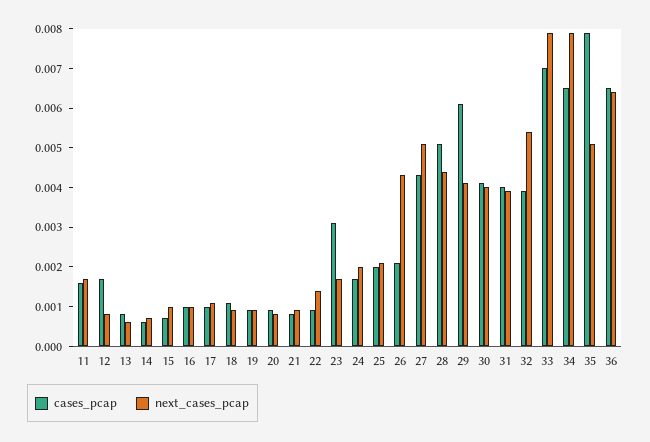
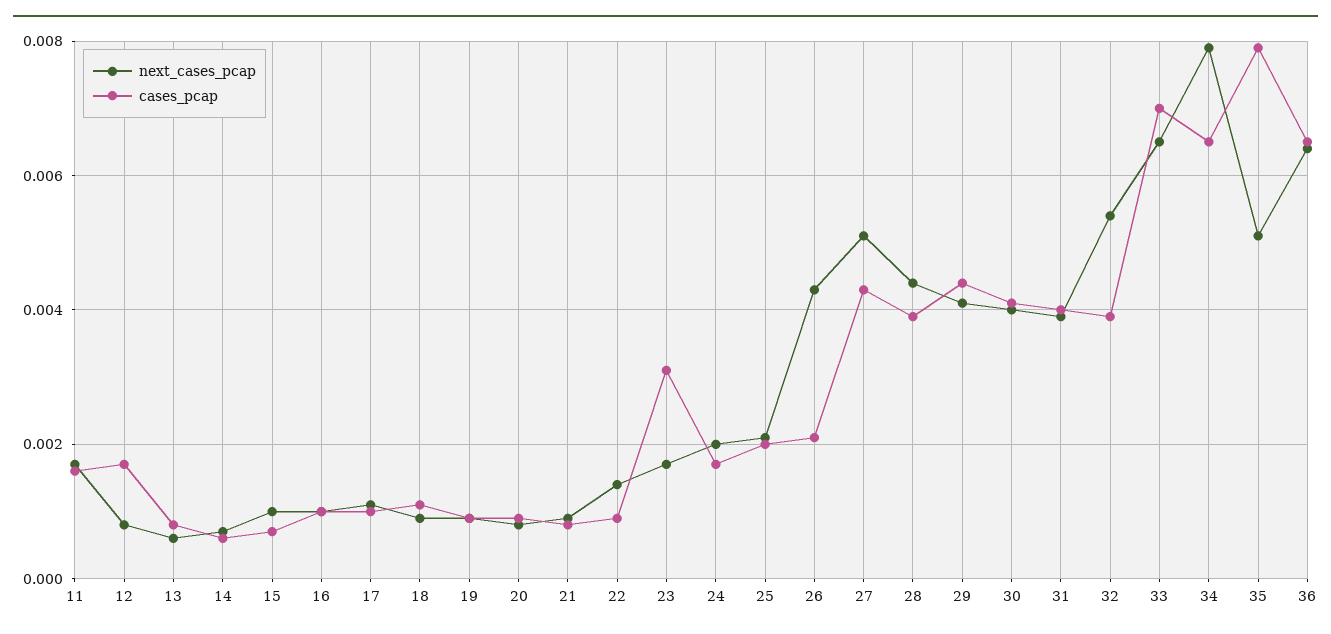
  {
    "cases_pcap": {
      "11": 0.0015,
      "12": 0.0015,
      "13": 0.001,
      "14": 0.0005,
      "15": 0.0005,
      "16": 0.001,
      "17": 0.001,
      "18": 0.001,
      "19": 0.001,
      "20": 0.001,
      "21": 0.001,
      "22": 0.001,
      "23": 0.003,
      "24": 0.0015,
      "25": 0.002,
      "26": 0.002,
      "27": 0.0045,
-     "28": 0.005,
+     "28": 0.004,
-     "29": 0.006,
+     "29": 0.0045,
      "30": 0.004,
      "31": 0.004,
      "32": 0.004,
      "33": 0.007,
      "34": 0.0065,
      "35": 0.008,
      "36": 0.0065
    },
    "next_cases_pcap": {
      "11": 0.0015,
      "12": 0.001,
      "13": 0.0005,
      "14": 0.0005,
      "15": 0.001,
      "16": 0.001,
      "17": 0.001,
      "18": 0.001,
      "19": 0.001,
      "20": 0.001,
      "21": 0.001,
      "22": 0.0015,
      "23": 0.0015,
      "24": 0.002,
      "25": 0.002,
      "26": 0.0045,
      "27": 0.005,
      "28": 0.0045,
      "29": 0.004,
      "30": 0.004,
      "31": 0.004,
      "32": 0.0055,
-     "33": 0.008,
+     "33": 0.0065,
      "34": 0.008,
      "35": 0.005,
      "36": 0.0065
    }
  }

